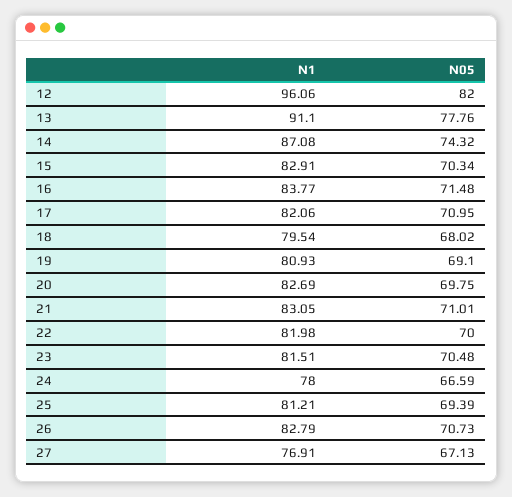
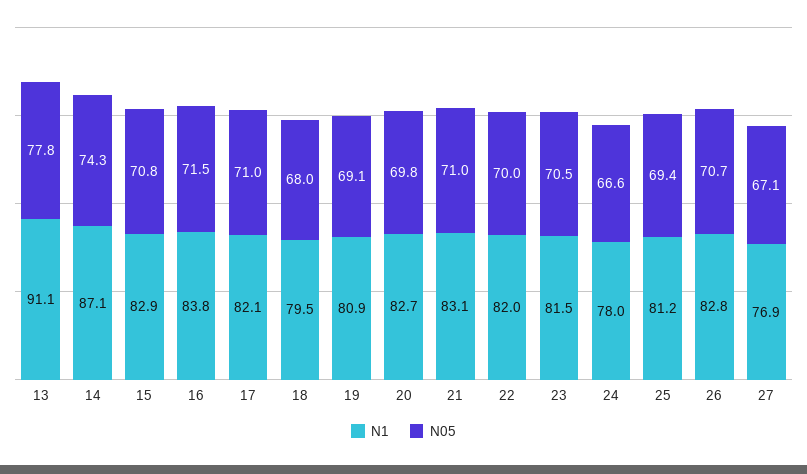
  {
    "N1": {
-     "12": 96.06,
      "13": 91.1,
      "14": 87.08,
      "15": 82.91,
      "16": 83.77,
      "17": 82.06,
      "18": 79.54,
      "19": 80.93,
      "20": 82.69,
      "21": 83.05,
      "22": 81.98,
      "23": 81.51,
      "24": 78,
      "25": 81.21,
      "26": 82.79,
      "27": 76.91
    },
    "N05": {
-     "12": 82,
      "13": 77.76,
      "14": 74.32,
-     "15": 70.34,
+     "15": 70.8,
      "16": 71.48,
      "17": 70.95,
      "18": 68.02,
      "19": 69.1,
      "20": 69.75,
      "21": 71.01,
      "22": 70,
      "23": 70.48,
      "24": 66.59,
      "25": 69.39,
      "26": 70.73,
      "27": 67.13
    }
  }

